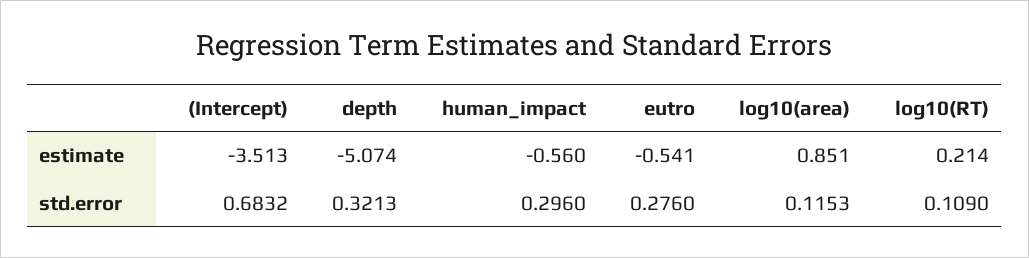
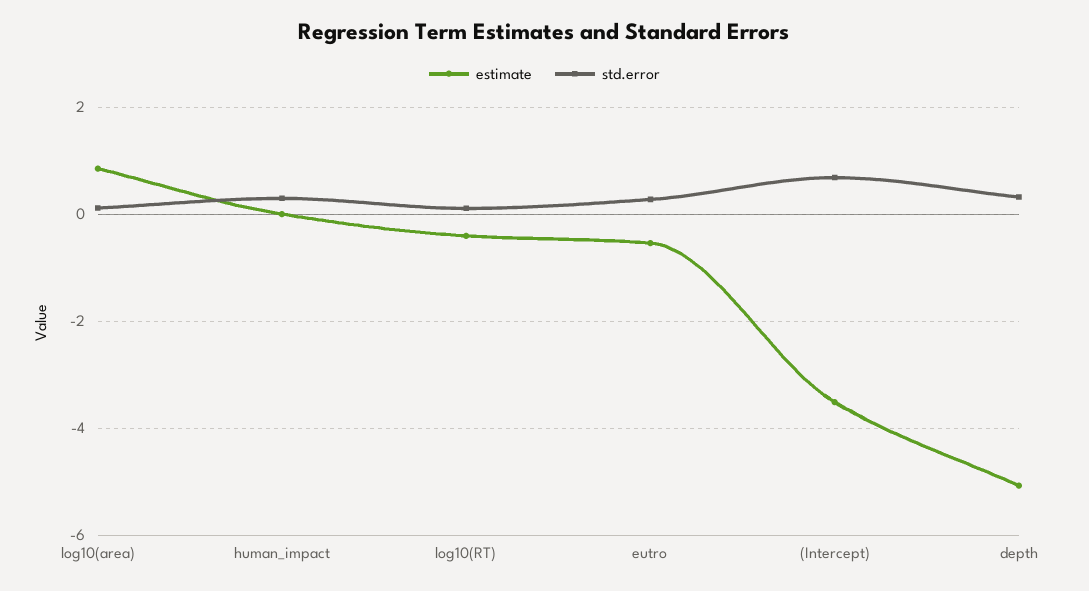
  {
    "estimate": {
      "(Intercept)": -3.513,
      "depth": -5.074,
-     "human_impact": -0.56,
+     "human_impact": 0,
      "eutro": -0.541,
      "log10(area)": 0.851,
-     "log10(RT)": 0.214
+     "log10(RT)": -0.4
    },
    "std.error": {
      "(Intercept)": 0.6832,
      "depth": 0.3213,
      "human_impact": 0.296,
      "eutro": 0.276,
      "log10(area)": 0.1153,
      "log10(RT)": 0.109
    }
  }

